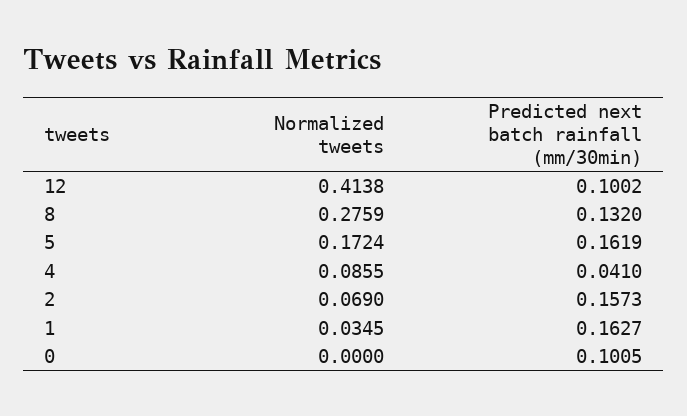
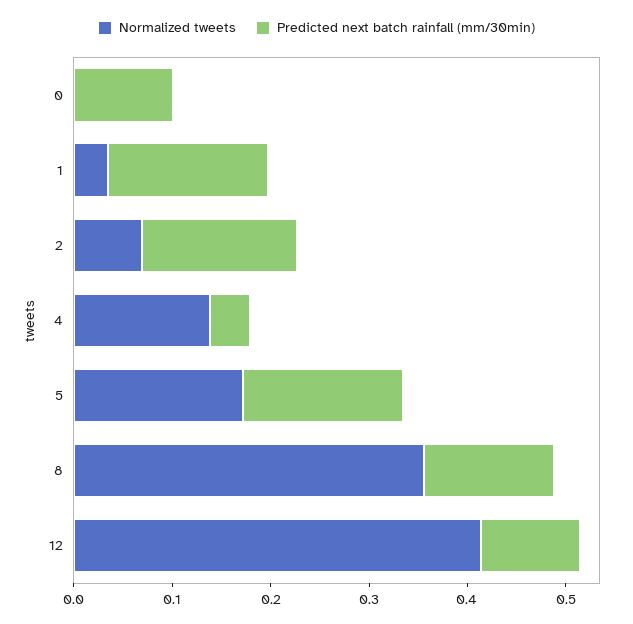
  {
    "Normalized tweets": {
      "12": 0.4138,
-     "8": 0.2759,
+     "8": 0.36,
      "5": 0.1724,
-     "4": 0.0855,
+     "4": 0.14,
      "2": 0.069,
      "1": 0.0345,
      "0": 0
    },
    "Predicted next batch rainfall (mm/30min)": {
      "12": 0.1002,
      "8": 0.132,
      "5": 0.1619,
      "4": 0.041,
      "2": 0.1573,
      "1": 0.1627,
      "0": 0.1005
    }
  }

